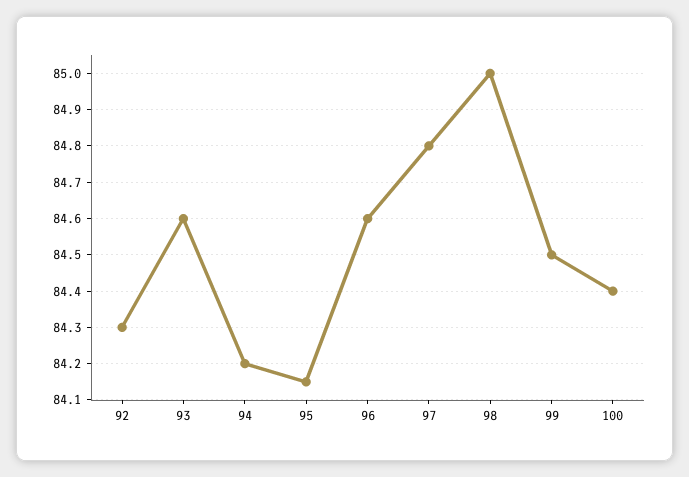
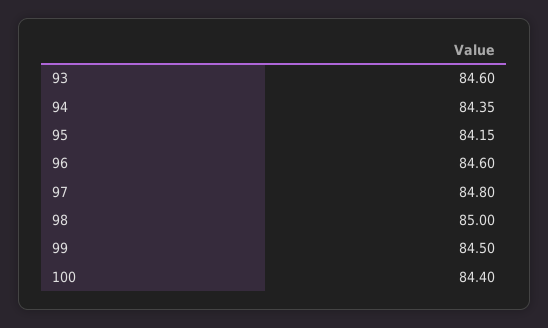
  {
-   "92": 84.3,
    "93": 84.6,
-   "94": 84.2,
+   "94": 84.35,
    "95": 84.15,
    "96": 84.6,
    "97": 84.8,
    "98": 85,
    "99": 84.5,
    "100": 84.4
  }

